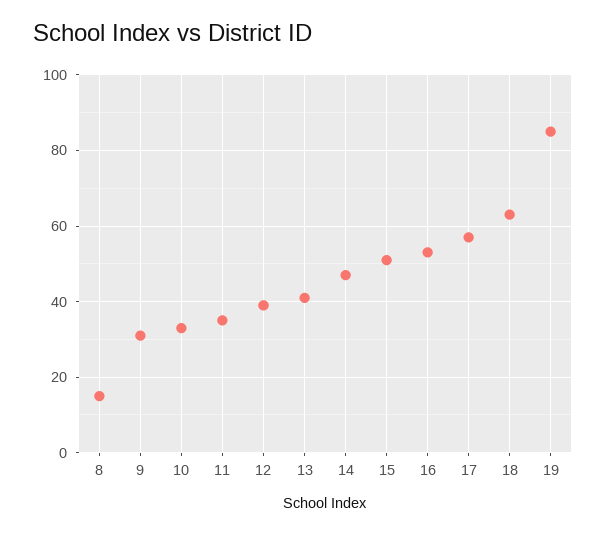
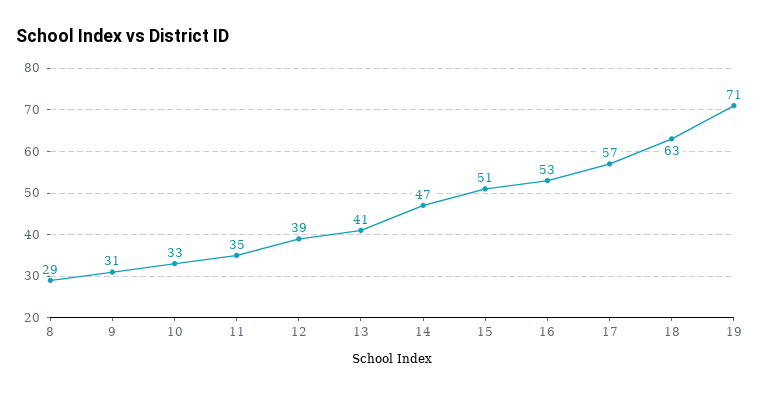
  {
-   "8": 15,
+   "8": 29,
    "9": 31,
    "10": 33,
    "11": 35,
    "12": 39,
    "13": 41,
    "14": 47,
    "15": 51,
    "16": 53,
    "17": 57,
    "18": 63,
-   "19": 85
+   "19": 71
  }

